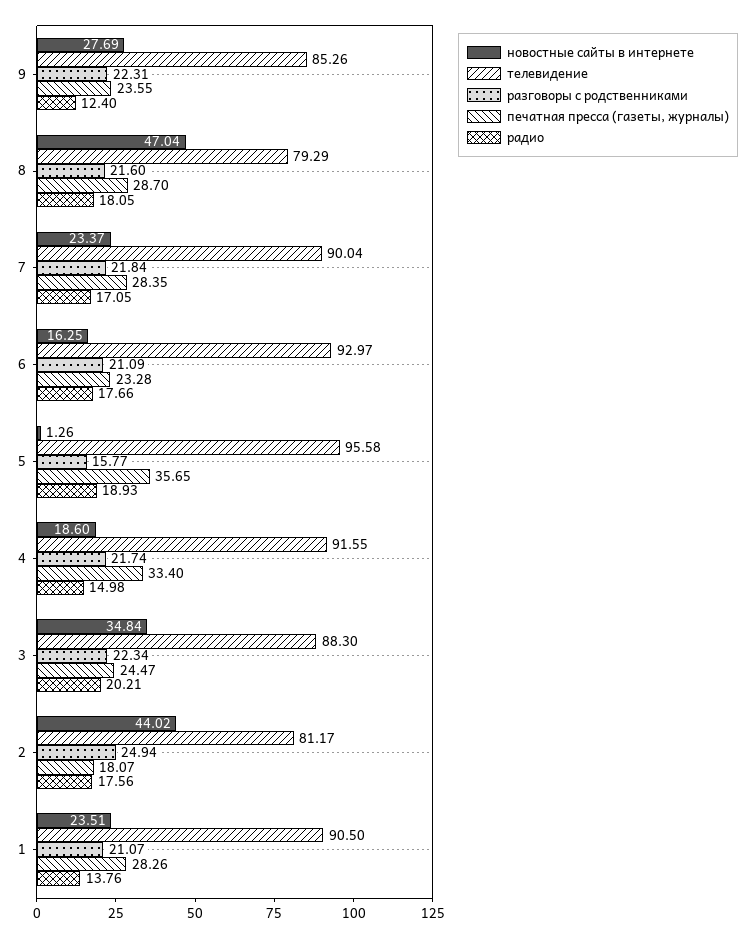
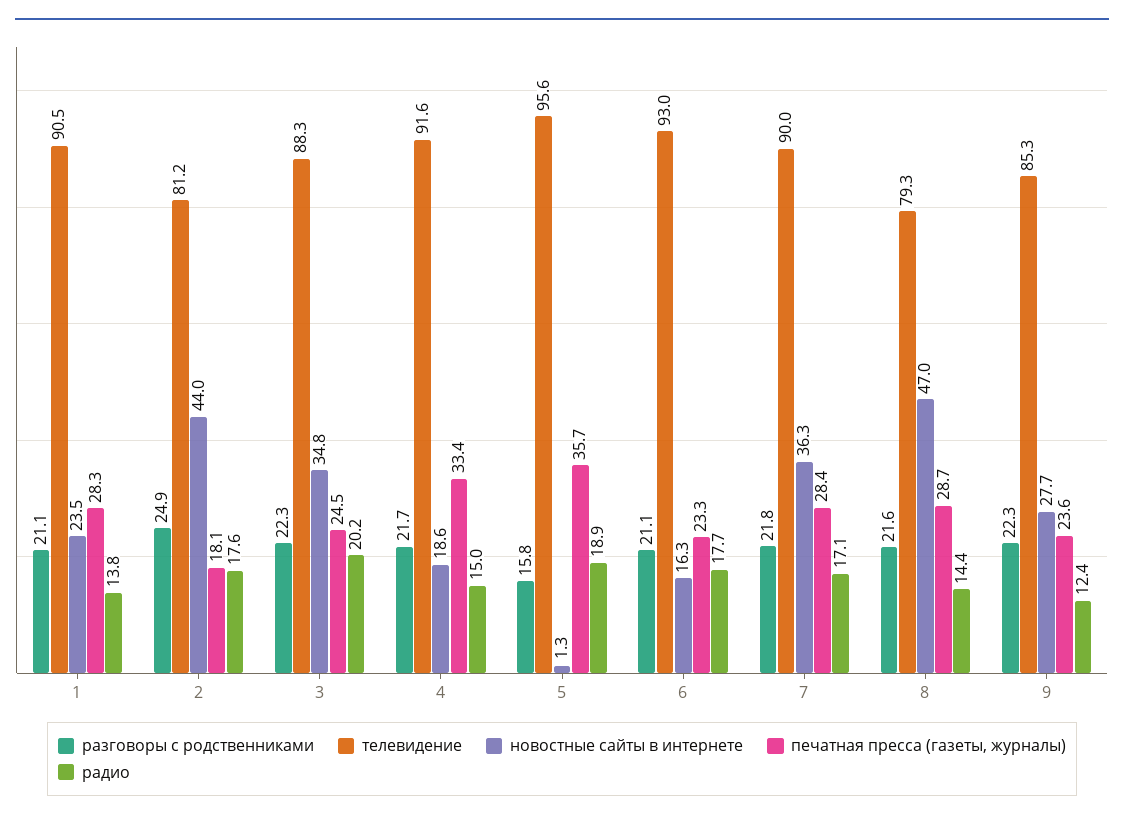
  {
    "новостные сайты в интернете": {
      "9": 27.69,
      "8": 47.04,
-     "7": 23.37,
+     "7": 36.3,
      "6": 16.25,
      "5": 1.26,
      "4": 18.6,
      "3": 34.84,
      "2": 44.02,
      "1": 23.51
    },
    "телевидение": {
      "9": 85.26,
      "8": 79.29,
      "7": 90.04,
      "6": 92.97,
      "5": 95.58,
      "4": 91.55,
      "3": 88.3,
      "2": 81.17,
      "1": 90.5
    },
    "разговоры с родственниками": {
      "9": 22.31,
      "8": 21.6,
      "7": 21.84,
      "6": 21.09,
      "5": 15.77,
      "4": 21.74,
      "3": 22.34,
      "2": 24.94,
      "1": 21.07
    },
    "печатная пресса (газеты, журналы)": {
      "9": 23.55,
      "8": 28.7,
      "7": 28.35,
      "6": 23.28,
      "5": 35.65,
      "4": 33.4,
      "3": 24.47,
      "2": 18.07,
      "1": 28.26
    },
    "радио": {
      "9": 12.4,
-     "8": 18.05,
+     "8": 14.4,
      "7": 17.05,
      "6": 17.66,
      "5": 18.93,
      "4": 14.98,
      "3": 20.21,
      "2": 17.56,
      "1": 13.76
    }
  }

